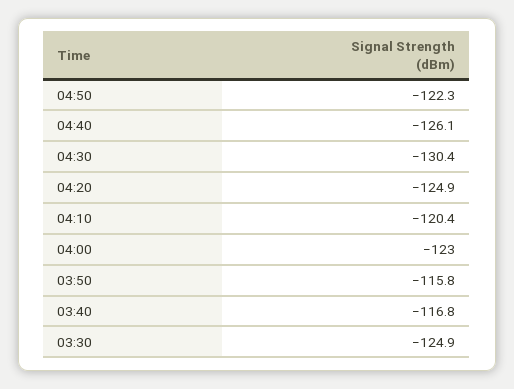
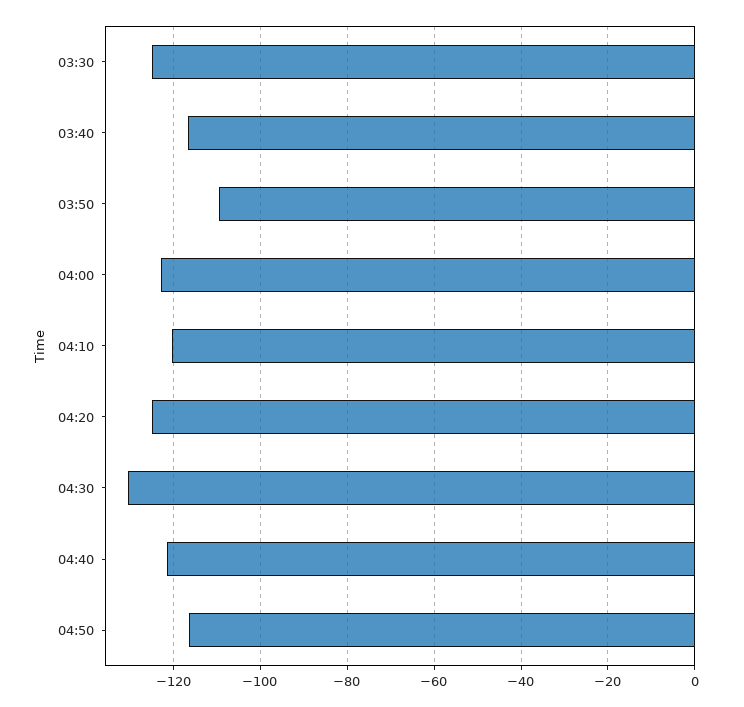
  {
-   "04:50": -122.3,
+   "04:50": -116,
-   "04:40": -126.1,
+   "04:40": -122,
    "04:30": -130.4,
    "04:20": -124.9,
    "04:10": -120.4,
    "04:00": -123,
-   "03:50": -115.8,
+   "03:50": -110,
    "03:40": -116.8,
    "03:30": -124.9
  }

